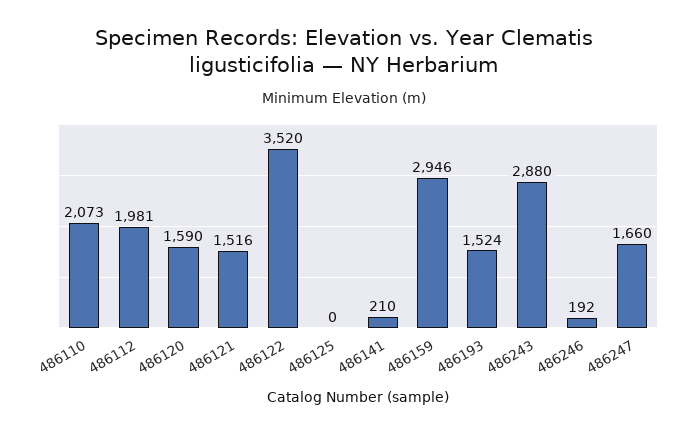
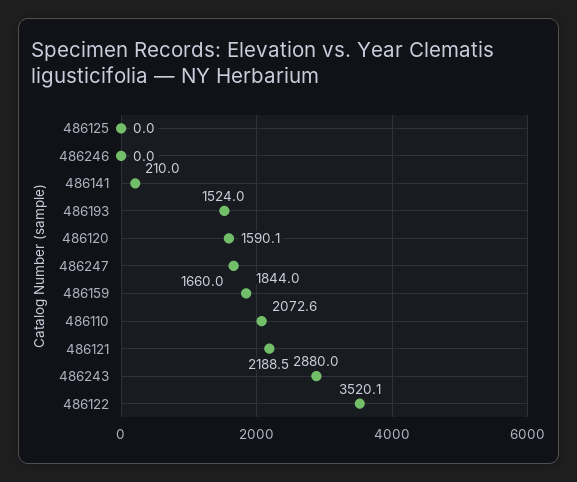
  {
    "486110": 2072.6,
-   "486112": 1981,
    "486120": 1590.1,
-   "486121": 1516,
+   "486121": 2188.5,
    "486122": 3520.1,
    "486125": 0,
    "486141": 210,
-   "486159": 2946,
+   "486159": 1844,
    "486193": 1524,
    "486243": 2880,
-   "486246": 192,
+   "486246": 0,
    "486247": 1660
  }

